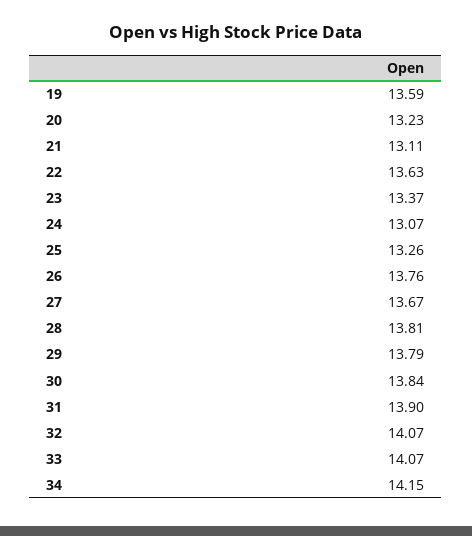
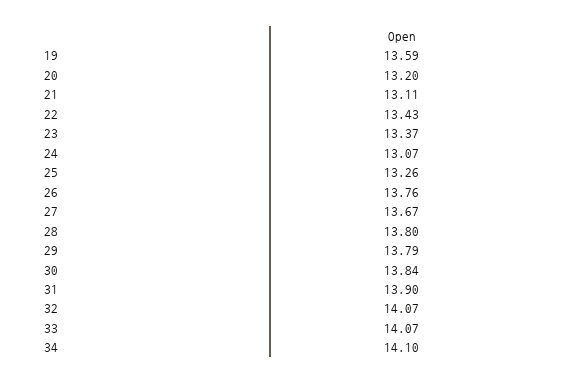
  {
    "19": 13.59,
-   "20": 13.23,
+   "20": 13.2,
    "21": 13.11,
-   "22": 13.63,
+   "22": 13.43,
    "23": 13.37,
    "24": 13.07,
    "25": 13.26,
    "26": 13.76,
    "27": 13.67,
-   "28": 13.81,
+   "28": 13.8,
    "29": 13.79,
    "30": 13.84,
    "31": 13.9,
    "32": 14.07,
    "33": 14.07,
-   "34": 14.15
+   "34": 14.1
  }

